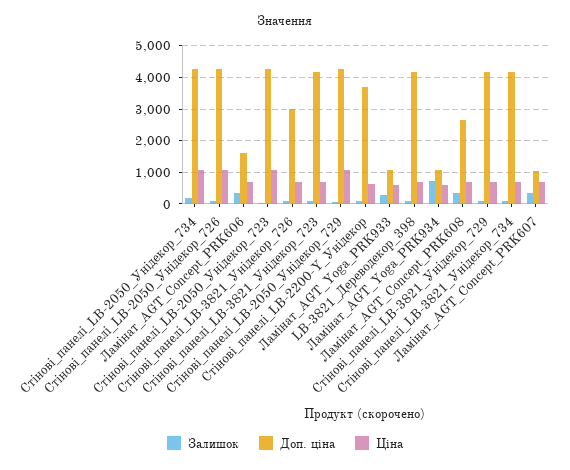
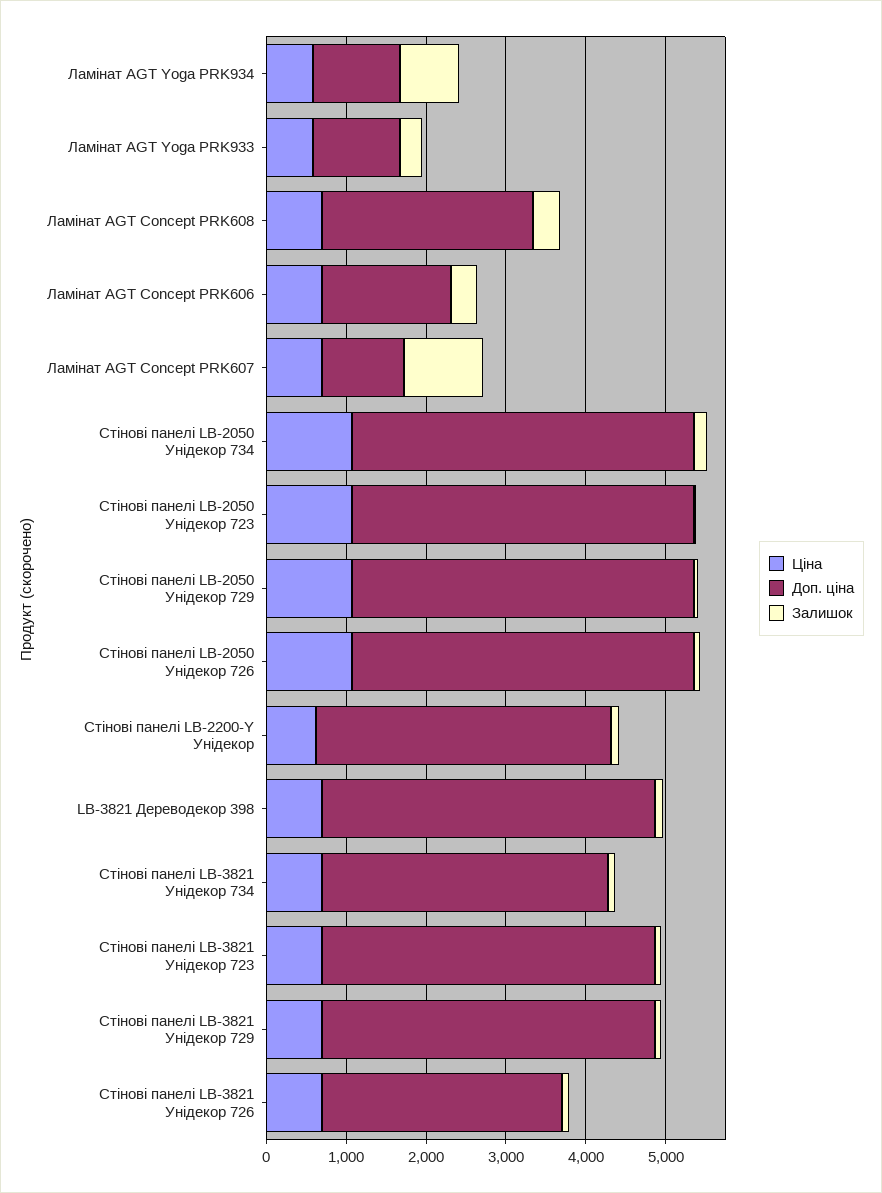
  {
    "Залишок": {
      "Стінові_панелі_LB-2050_Унідекор_734": 200,
      "Стінові_панелі_LB-2050_Унідекор_726": 0,
      "Ламінат_AGT_Concept_PRK606": 400,
      "Стінові_панелі_LB-2050_Унідекор_723": 0,
      "Стінові_панелі_LB-3821_Унідекор_726": 0,
      "Стінові_панелі_LB-3821_Унідекор_723": 0,
      "Стінові_панелі_LB-2050_Унідекор_729": 0,
      "Стінові_панелі_LB-2200-Y_Унідекор": 0,
      "Ламінат_AGT_Yoga_PRK933": 200,
      "LB-3821_Дереводекор_398": 200,
      "Ламінат_AGT_Yoga_PRK934": 800,
      "Ламінат_AGT_Concept_PRK608": 400,
      "Стінові_панелі_LB-3821_Унідекор_729": 0,
      "Стінові_панелі_LB-3821_Унідекор_734": 0,
-     "Ламінат_AGT_Concept_PRK607": 400
+     "Ламінат_AGT_Concept_PRK607": 1000
    },
    "Доп. ціна": {
      "Стінові_панелі_LB-2050_Унідекор_734": 4200,
      "Стінові_панелі_LB-2050_Унідекор_726": 4200,
      "Ламінат_AGT_Concept_PRK606": 1600,
      "Стінові_панелі_LB-2050_Унідекор_723": 4200,
      "Стінові_панелі_LB-3821_Унідекор_726": 3000,
      "Стінові_панелі_LB-3821_Унідекор_723": 4200,
      "Стінові_панелі_LB-2050_Унідекор_729": 4200,
      "Стінові_панелі_LB-2200-Y_Унідекор": 3800,
      "Ламінат_AGT_Yoga_PRK933": 1000,
      "LB-3821_Дереводекор_398": 4200,
      "Ламінат_AGT_Yoga_PRK934": 1000,
      "Ламінат_AGT_Concept_PRK608": 2600,
      "Стінові_панелі_LB-3821_Унідекор_729": 4200,
-     "Стінові_панелі_LB-3821_Унідекор_734": 4200,
+     "Стінові_панелі_LB-3821_Унідекор_734": 3600,
      "Ламінат_AGT_Concept_PRK607": 1000
    },
    "Ціна": {
      "Стінові_панелі_LB-2050_Унідекор_734": 1000,
      "Стінові_панелі_LB-2050_Унідекор_726": 1000,
      "Ламінат_AGT_Concept_PRK606": 600,
      "Стінові_панелі_LB-2050_Унідекор_723": 1000,
      "Стінові_панелі_LB-3821_Унідекор_726": 600,
      "Стінові_панелі_LB-3821_Унідекор_723": 600,
      "Стінові_панелі_LB-2050_Унідекор_729": 1000,
      "Стінові_панелі_LB-2200-Y_Унідекор": 600,
      "Ламінат_AGT_Yoga_PRK933": 600,
      "LB-3821_Дереводекор_398": 600,
      "Ламінат_AGT_Yoga_PRK934": 600,
      "Ламінат_AGT_Concept_PRK608": 600,
      "Стінові_панелі_LB-3821_Унідекор_729": 600,
      "Стінові_панелі_LB-3821_Унідекор_734": 600,
      "Ламінат_AGT_Concept_PRK607": 600
    }
  }

